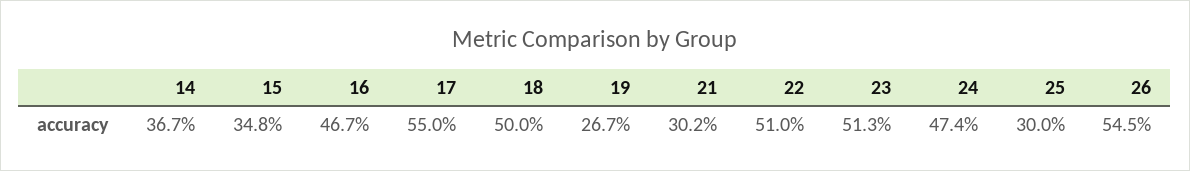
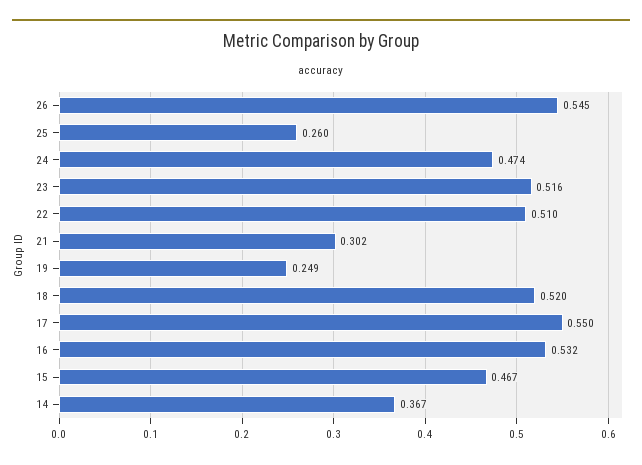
  {
    "14": 0.367,
-   "15": 0.348,
+   "15": 0.467,
-   "16": 0.467,
+   "16": 0.532,
    "17": 0.55,
-   "18": 0.5,
+   "18": 0.52,
-   "19": 0.267,
+   "19": 0.249,
    "21": 0.302,
    "22": 0.51,
-   "23": 0.513,
+   "23": 0.516,
    "24": 0.474,
-   "25": 0.3,
+   "25": 0.26,
    "26": 0.545
  }

